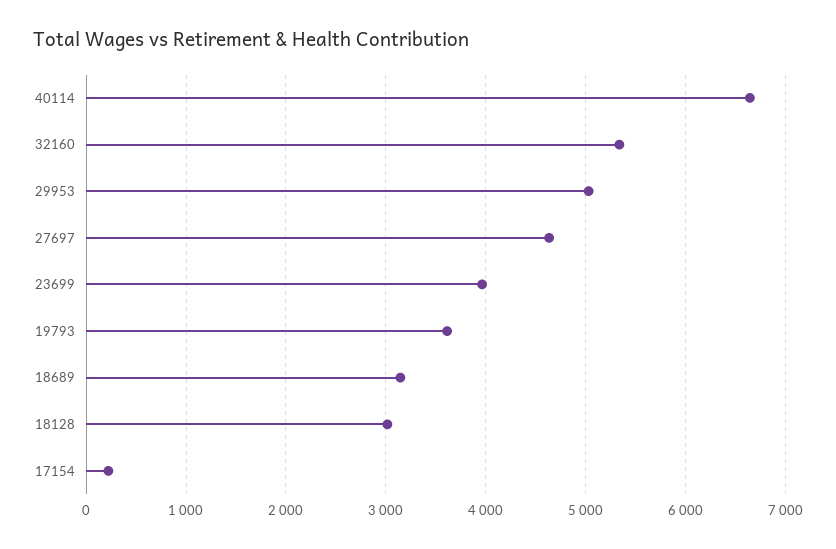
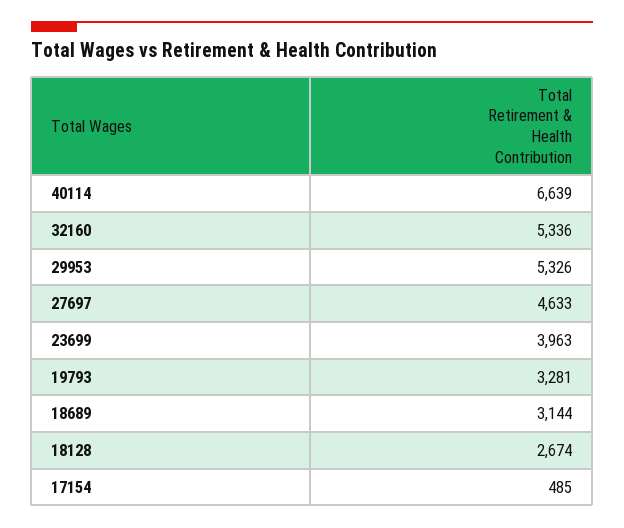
  {
    "40114": 6639,
    "32160": 5336,
-   "29953": 5000,
+   "29953": 5326,
    "27697": 4633,
    "23699": 3963,
-   "19793": 3600,
+   "19793": 3281,
    "18689": 3144,
-   "18128": 3000,
+   "18128": 2674,
-   "17154": 200
+   "17154": 485
  }

